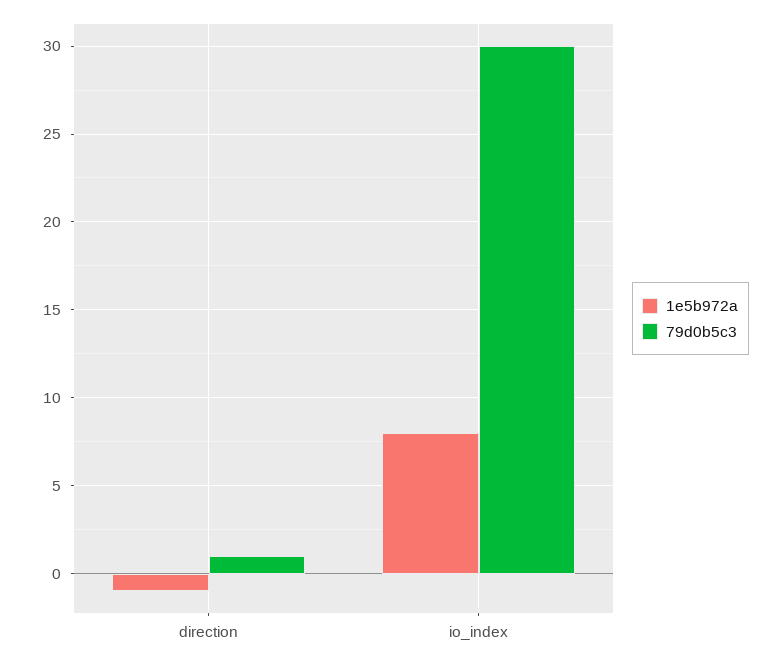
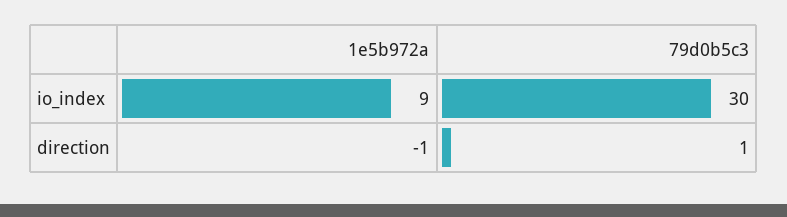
  {
    "1e5b972a": {
      "direction": -1,
-     "io_index": 8
+     "io_index": 9
    },
    "79d0b5c3": {
      "direction": 1,
      "io_index": 30
    }
  }

